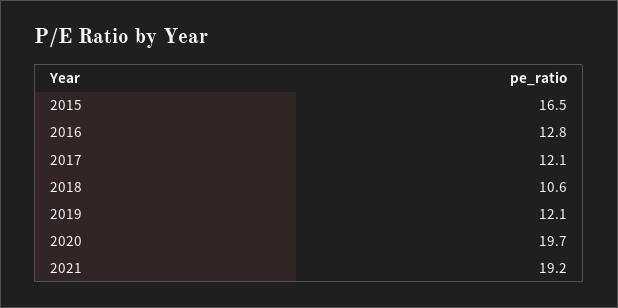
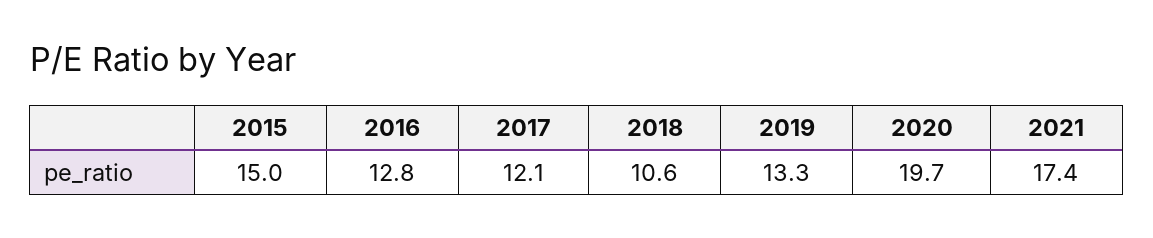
  {
-   "2015": 16.5,
+   "2015": 15,
    "2016": 12.8,
    "2017": 12.1,
    "2018": 10.6,
-   "2019": 12.1,
+   "2019": 13.3,
    "2020": 19.7,
-   "2021": 19.2
+   "2021": 17.4
  }

